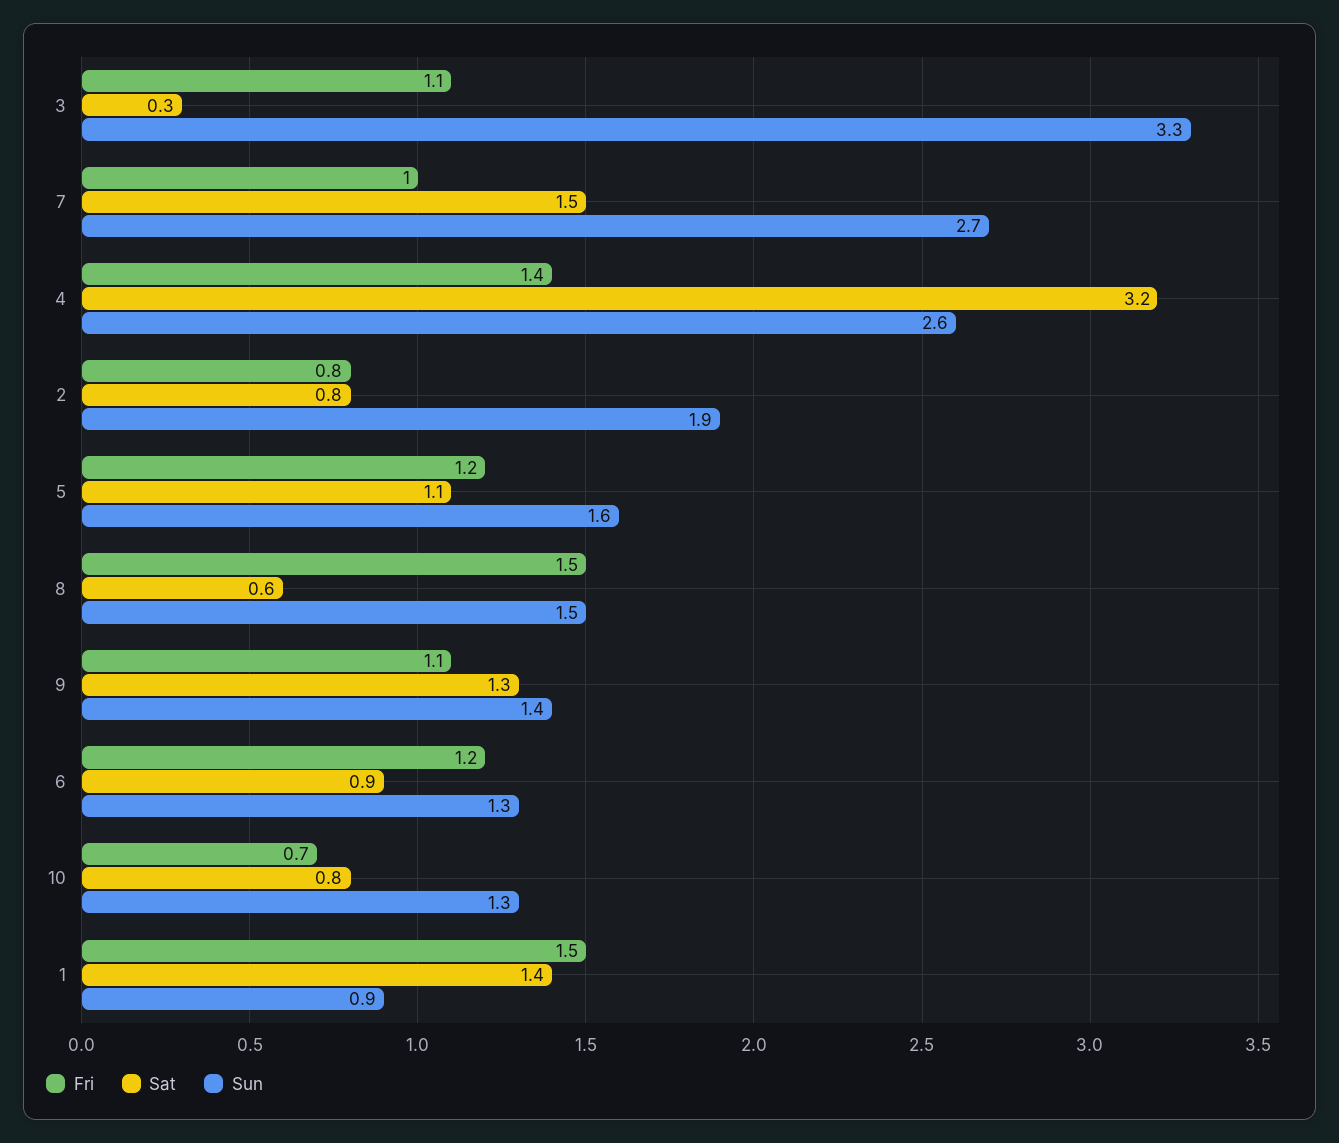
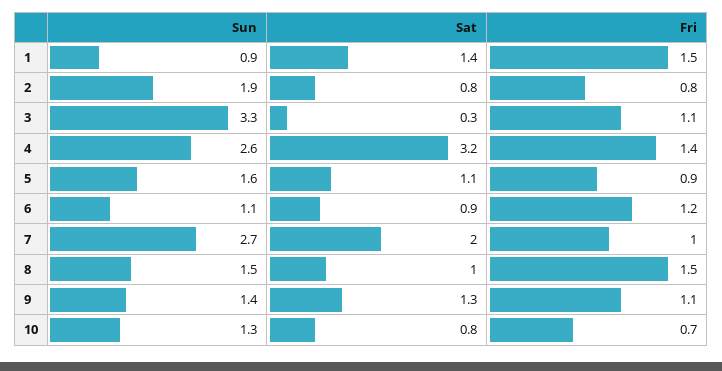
  {
    "Fri": {
      "3": 1.1,
      "7": 1,
      "4": 1.4,
      "2": 0.8,
-     "5": 1.2,
+     "5": 0.9,
      "8": 1.5,
      "9": 1.1,
      "6": 1.2,
      "10": 0.7,
      "1": 1.5
    },
    "Sat": {
      "3": 0.3,
-     "7": 1.5,
+     "7": 2,
      "4": 3.2,
      "2": 0.8,
      "5": 1.1,
-     "8": 0.6,
+     "8": 1,
      "9": 1.3,
      "6": 0.9,
      "10": 0.8,
      "1": 1.4
    },
    "Sun": {
      "3": 3.3,
      "7": 2.7,
      "4": 2.6,
      "2": 1.9,
      "5": 1.6,
      "8": 1.5,
      "9": 1.4,
-     "6": 1.3,
+     "6": 1.1,
      "10": 1.3,
      "1": 0.9
    }
  }

